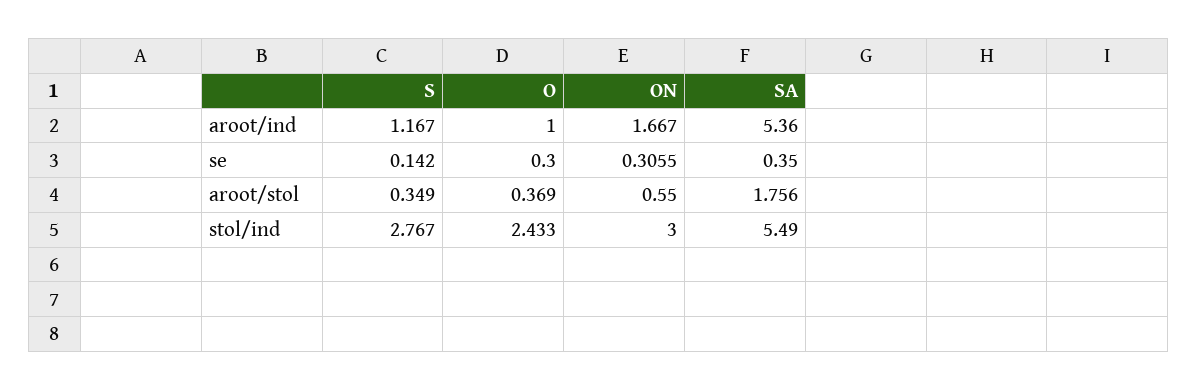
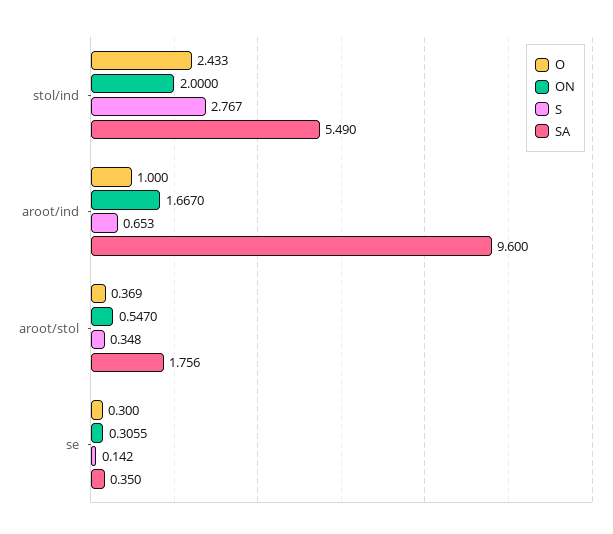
  {
    "S": {
-     "aroot/ind": 1.167,
+     "aroot/ind": 0.653,
      "se": 0.142,
-     "aroot/stol": 0.349,
+     "aroot/stol": 0.348,
      "stol/ind": 2.767
    },
    "O": {
      "aroot/ind": 1,
      "se": 0.3,
      "aroot/stol": 0.369,
      "stol/ind": 2.433
    },
    "ON": {
      "aroot/ind": 1.667,
      "se": 0.3055,
-     "aroot/stol": 0.55,
+     "aroot/stol": 0.547,
-     "stol/ind": 3
+     "stol/ind": 2
    },
    "SA": {
-     "aroot/ind": 5.36,
+     "aroot/ind": 9.6,
      "se": 0.35,
      "aroot/stol": 1.756,
      "stol/ind": 5.49
    }
  }

